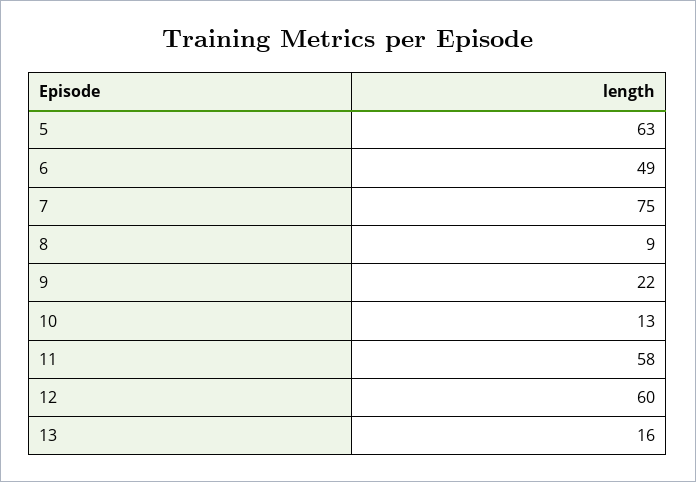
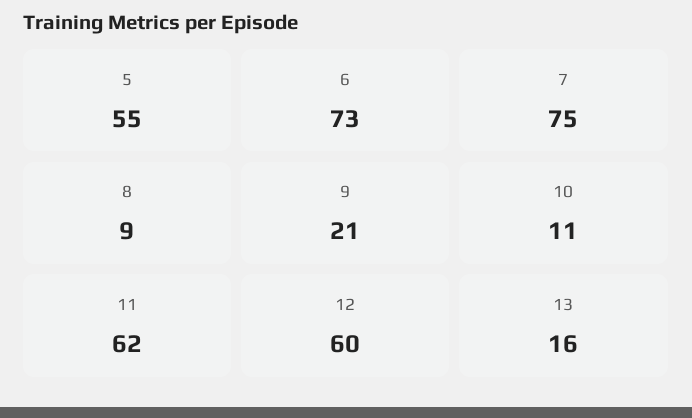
  {
-   "5": 63,
+   "5": 55,
-   "6": 49,
+   "6": 73,
    "7": 75,
    "8": 9,
-   "9": 22,
+   "9": 21,
-   "10": 13,
+   "10": 11,
-   "11": 58,
+   "11": 62,
    "12": 60,
    "13": 16
  }

